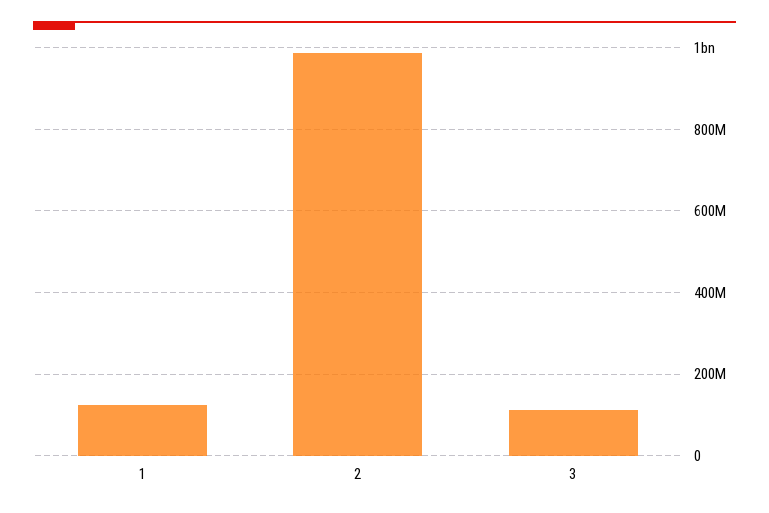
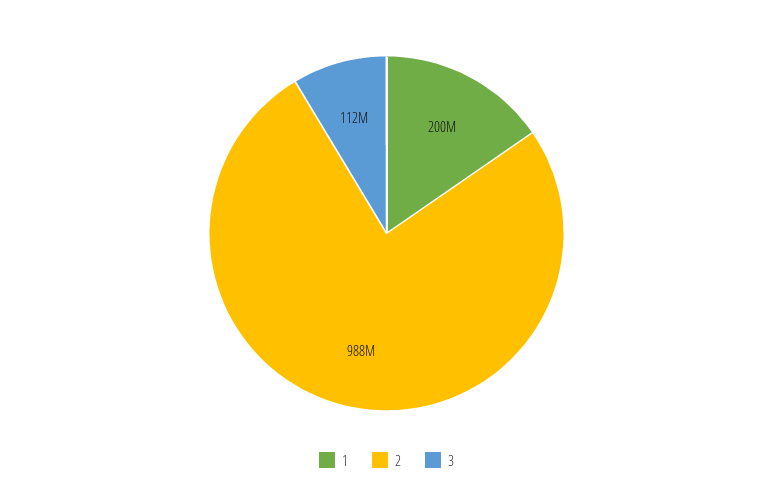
  {
-   "1": 120000000,
+   "1": 200000000,
    "2": 988000000,
    "3": 112000000
  }

